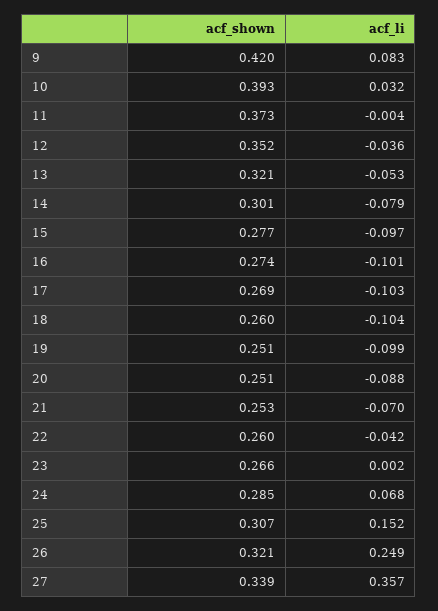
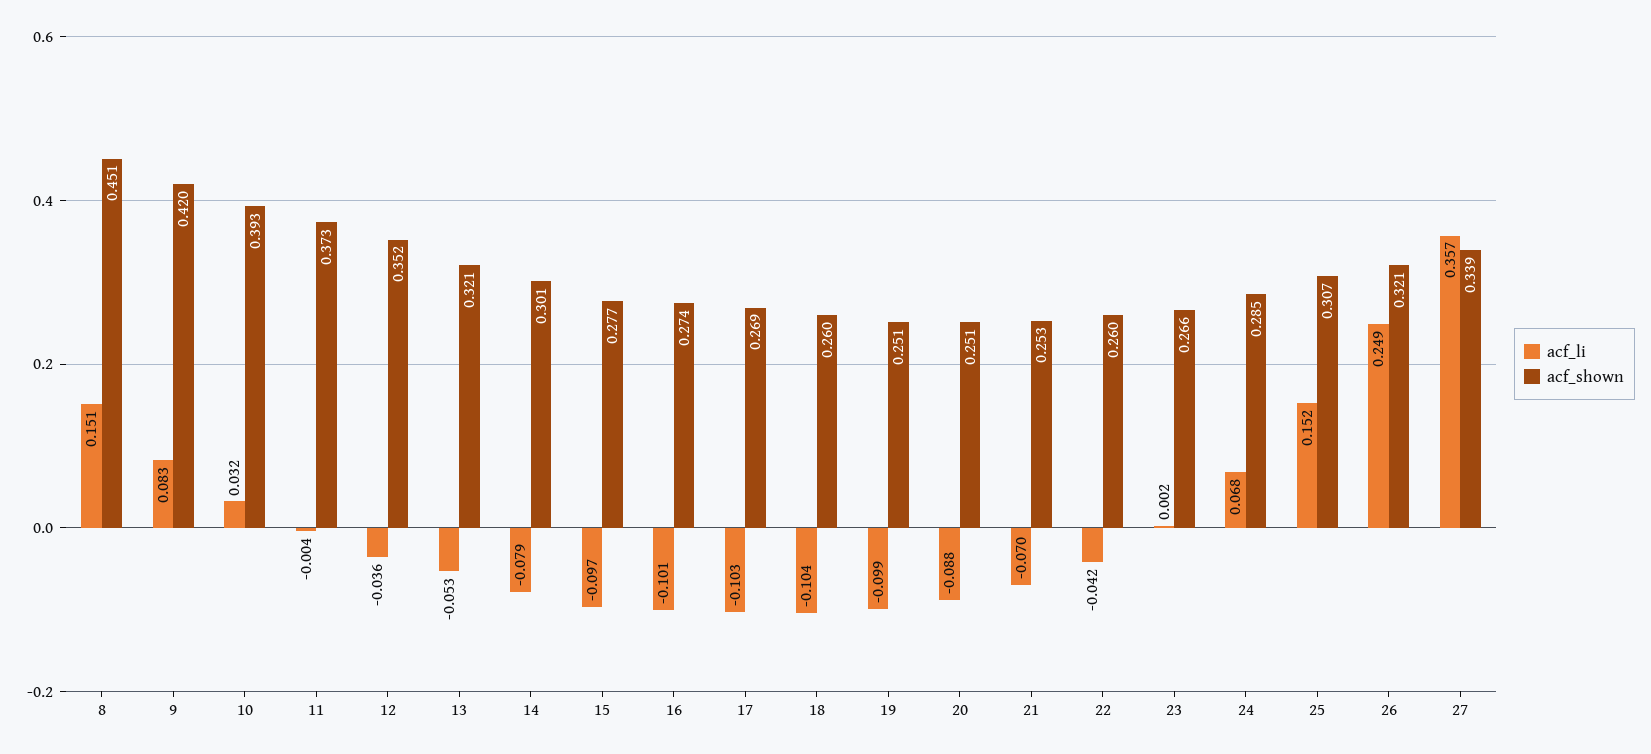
  {
    "acf_shown": {
      "9": 0.42,
      "10": 0.393,
      "11": 0.373,
      "12": 0.352,
      "13": 0.321,
      "14": 0.301,
      "15": 0.277,
      "16": 0.274,
      "17": 0.269,
      "18": 0.26,
      "19": 0.251,
      "20": 0.251,
      "21": 0.253,
      "22": 0.26,
      "23": 0.266,
      "24": 0.285,
      "25": 0.307,
      "26": 0.321,
-     "27": 0.339
+     "27": 0.339,
+     "8": 0.451
    },
    "acf_li": {
      "9": 0.083,
      "10": 0.032,
      "11": -0.004,
      "12": -0.036,
      "13": -0.053,
      "14": -0.079,
      "15": -0.097,
      "16": -0.101,
      "17": -0.103,
      "18": -0.104,
      "19": -0.099,
      "20": -0.088,
      "21": -0.07,
      "22": -0.042,
      "23": 0.002,
      "24": 0.068,
      "25": 0.152,
      "26": 0.249,
-     "27": 0.357
+     "27": 0.357,
+     "8": 0.151
    }
  }

